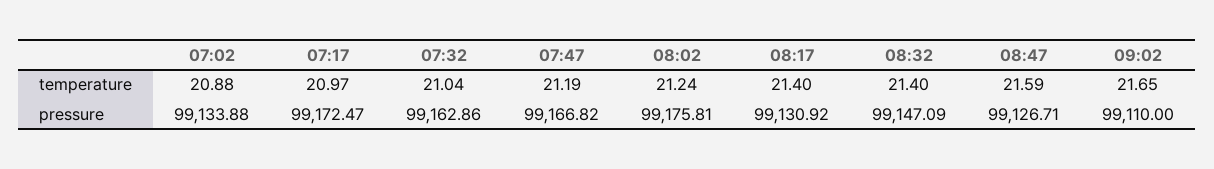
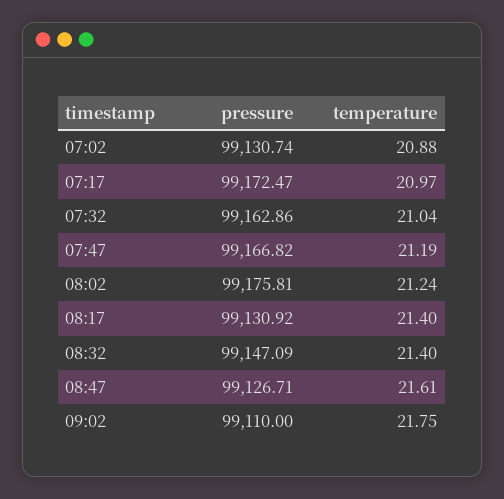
  {
    "07:02": {
      "temperature": 20.88,
-     "pressure": 99133.88
+     "pressure": 99130.74
    },
    "07:17": {
      "temperature": 20.97,
      "pressure": 99172.47
    },
    "07:32": {
      "temperature": 21.04,
      "pressure": 99162.86
    },
    "07:47": {
      "temperature": 21.19,
      "pressure": 99166.82
    },
    "08:02": {
      "temperature": 21.24,
      "pressure": 99175.81
    },
    "08:17": {
      "temperature": 21.4,
      "pressure": 99130.92
    },
    "08:32": {
      "temperature": 21.4,
      "pressure": 99147.09
    },
    "08:47": {
-     "temperature": 21.59,
+     "temperature": 21.61,
      "pressure": 99126.71
    },
    "09:02": {
-     "temperature": 21.65,
+     "temperature": 21.75,
      "pressure": 99110
    }
  }

